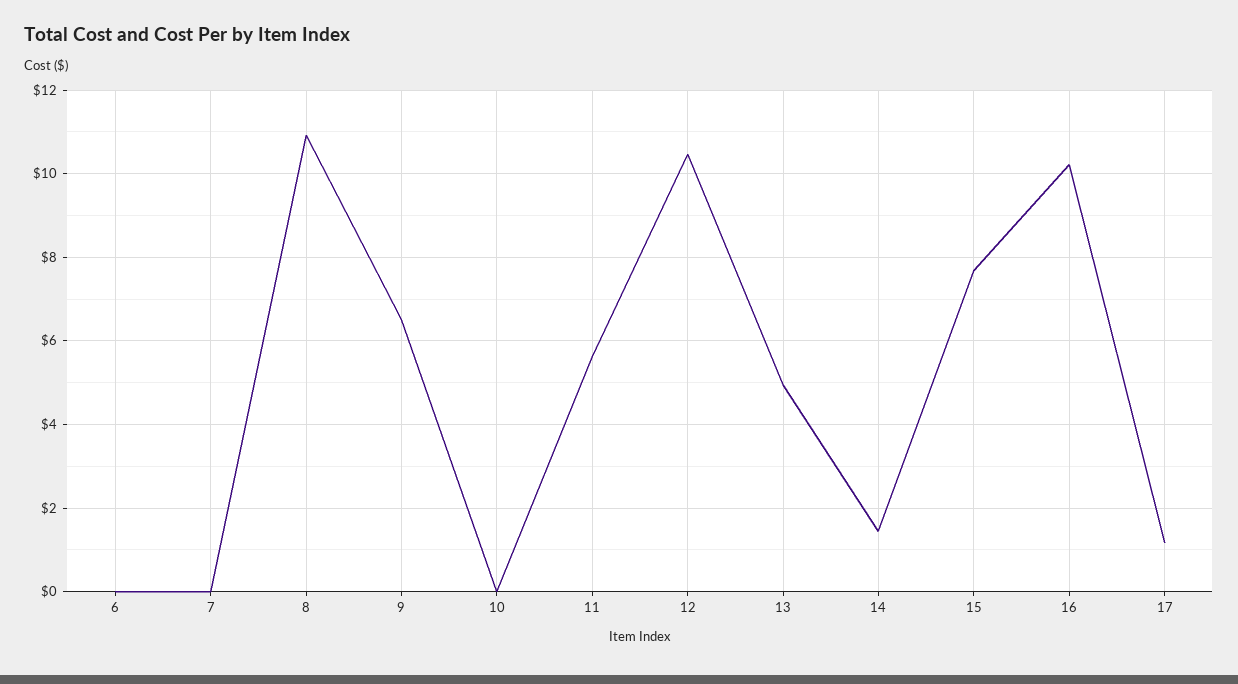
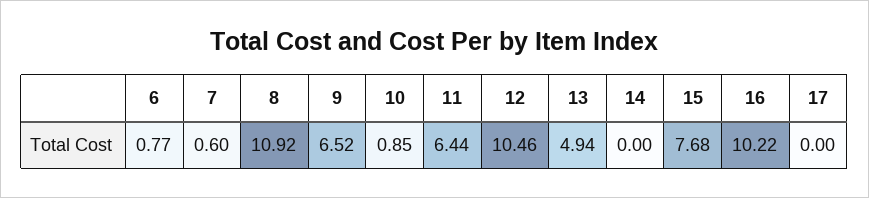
  {
-   "6": 0,
+   "6": 0.77,
-   "7": 0,
+   "7": 0.6,
    "8": 10.92,
    "9": 6.52,
-   "10": 0,
+   "10": 0.85,
-   "11": 5.6,
+   "11": 6.44,
    "12": 10.46,
    "13": 4.94,
-   "14": 1.4,
+   "14": 0,
    "15": 7.68,
    "16": 10.22,
-   "17": 1.2
+   "17": 0
  }

